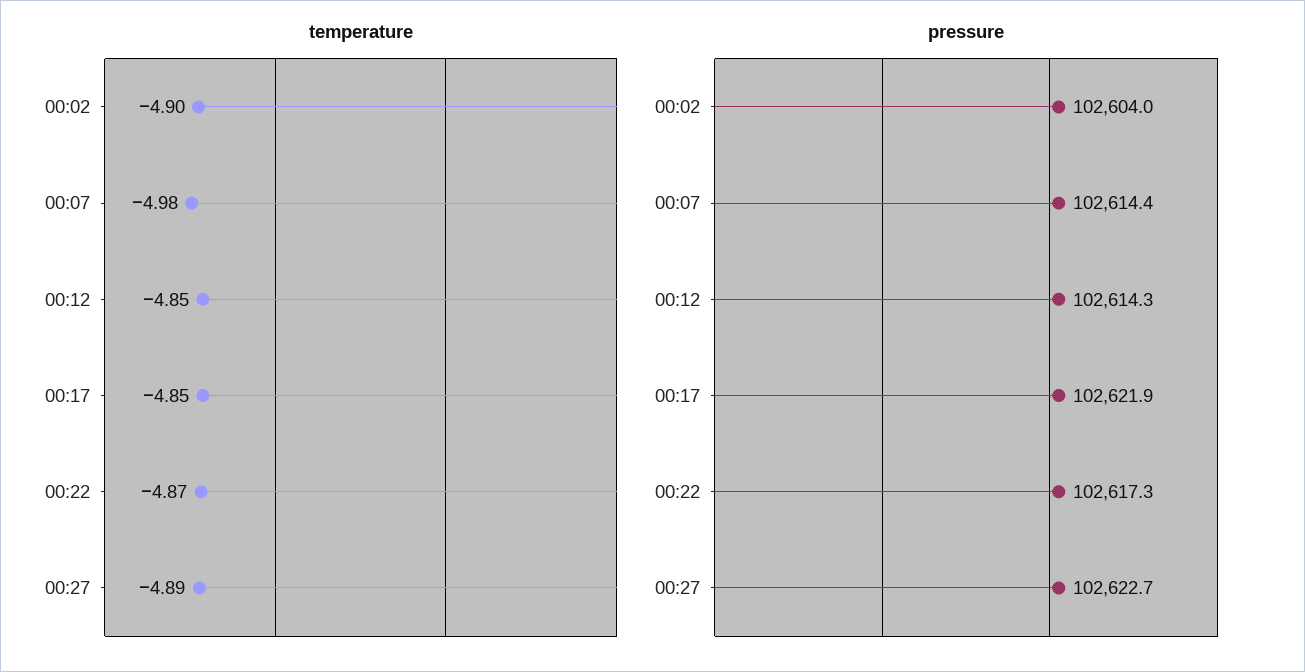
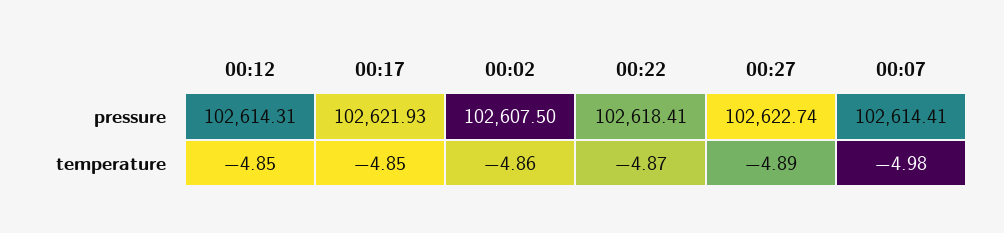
  {
    "temperature": {
-     "00:02": -4.9,
+     "00:02": -4.86,
      "00:07": -4.98,
      "00:12": -4.85,
      "00:17": -4.85,
      "00:22": -4.87,
      "00:27": -4.89
    },
    "pressure": {
-     "00:02": 102604,
+     "00:02": 102607.5,
      "00:07": 102614.41,
      "00:12": 102614.31,
      "00:17": 102621.93,
-     "00:22": 102617.3,
+     "00:22": 102618.41,
      "00:27": 102622.74
    }
  }

